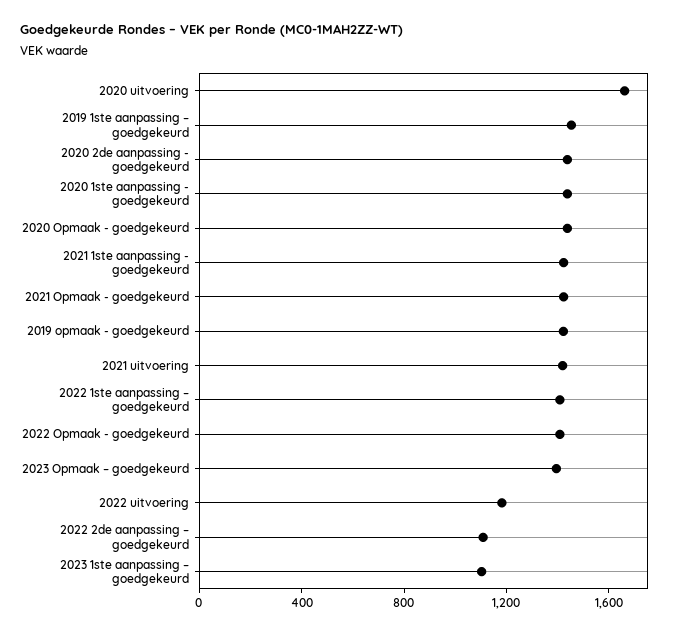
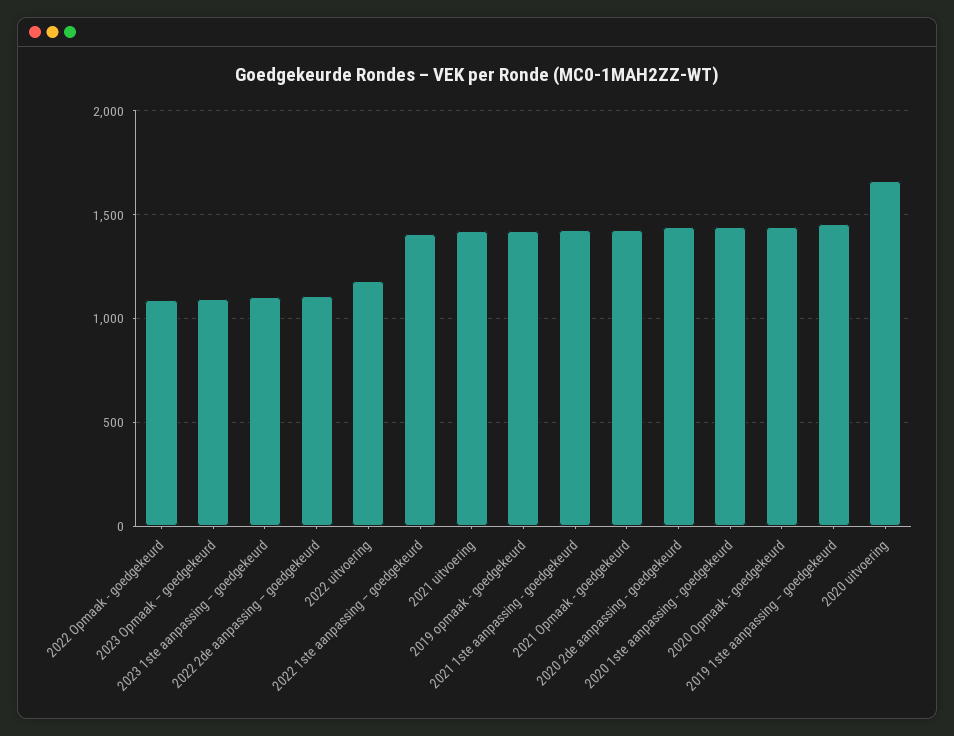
  {
    "2020 uitvoering": 1650,
    "2019 1ste aanpassing – goedgekeurd": 1450,
    "2020 2de aanpassing - goedgekeurd": 1450,
    "2020 1ste aanpassing - goedgekeurd": 1450,
    "2020 Opmaak - goedgekeurd": 1450,
    "2021 1ste aanpassing - goedgekeurd": 1400,
    "2021 Opmaak - goedgekeurd": 1400,
    "2019 opmaak - goedgekeurd": 1400,
    "2021 uitvoering": 1400,
    "2022 1ste aanpassing – goedgekeurd": 1400,
-   "2022 Opmaak - goedgekeurd": 1400,
+   "2022 Opmaak - goedgekeurd": 1100,
-   "2023 Opmaak – goedgekeurd": 1400,
+   "2023 Opmaak – goedgekeurd": 1100,
    "2022 uitvoering": 1200,
    "2022 2de aanpassing – goedgekeurd": 1100,
    "2023 1ste aanpassing – goedgekeurd": 1100
  }

